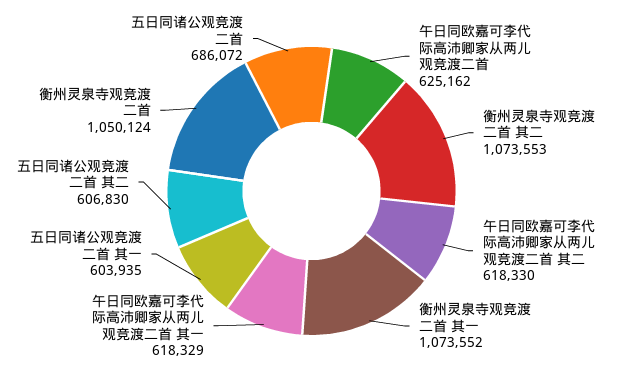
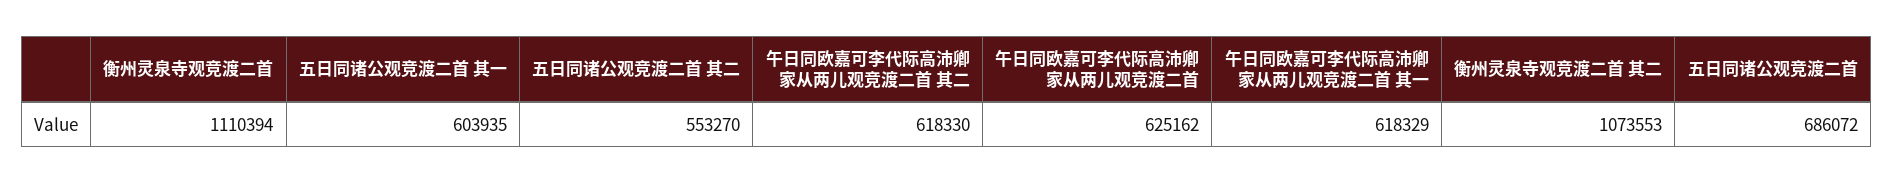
  {
    "午日同欧嘉可李代际高沛卿家从两儿观竞渡二首": 625162,
    "衡州灵泉寺观竞渡二首 其二": 1073553,
    "午日同欧嘉可李代际高沛卿家从两儿观竞渡二首 其二": 618330,
-   "衡州灵泉寺观竞渡二首 其一": 1073552,
    "午日同欧嘉可李代际高沛卿家从两儿观竞渡二首 其一": 618329,
    "五日同诸公观竞渡二首 其一": 603935,
-   "五日同诸公观竞渡二首 其二": 606830,
+   "五日同诸公观竞渡二首 其二": 553270,
-   "衡州灵泉寺观竞渡二首": 1050124,
+   "衡州灵泉寺观竞渡二首": 1110394,
    "五日同诸公观竞渡二首": 686072
  }

